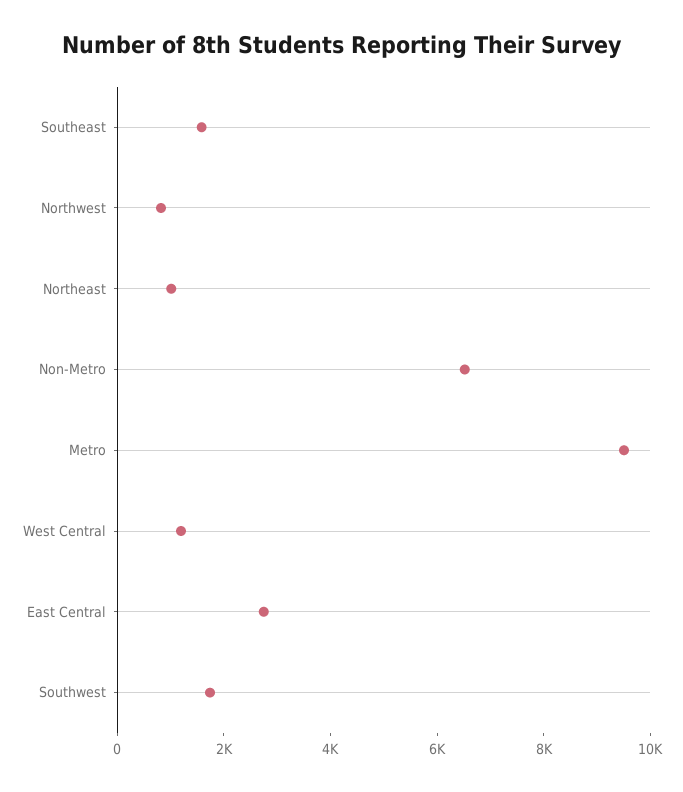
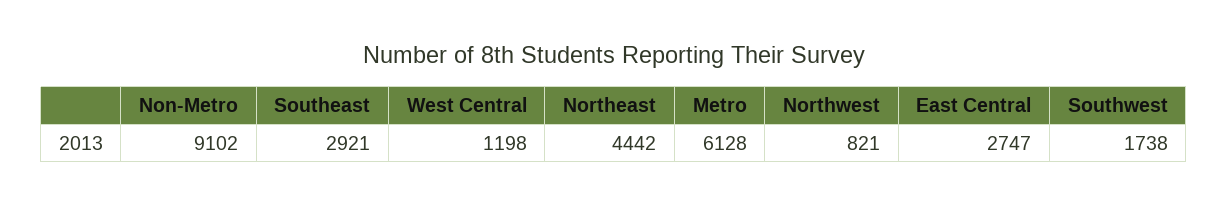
  {
-   "Southeast": 1500,
+   "Southeast": 2921,
    "Northwest": 821,
-   "Northeast": 1000,
+   "Northeast": 4442,
-   "Non-Metro": 6500,
+   "Non-Metro": 9102,
-   "Metro": 9500,
+   "Metro": 6128,
    "West Central": 1198,
    "East Central": 2747,
    "Southwest": 1738
  }

